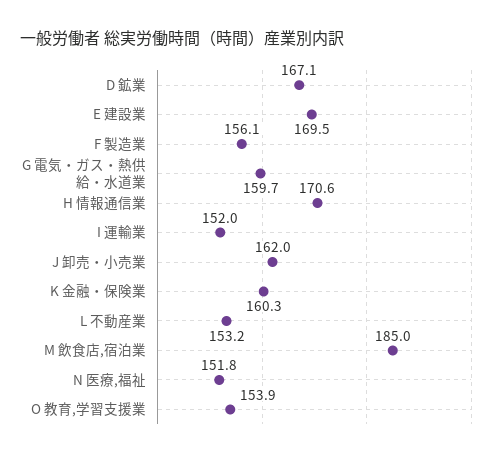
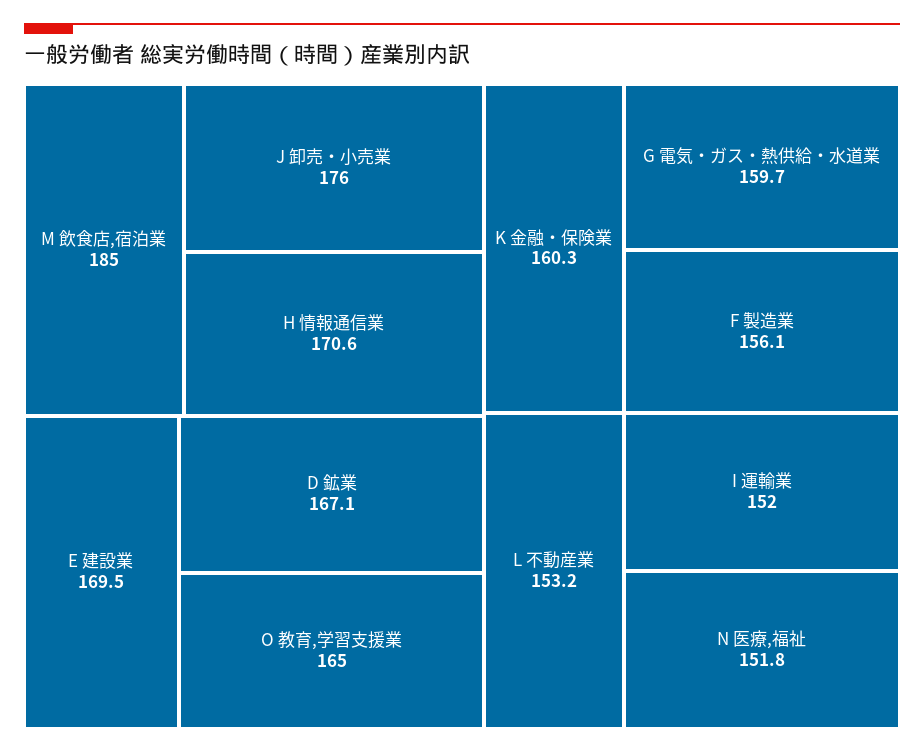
  {
    "D 鉱業": 167.1,
    "E 建設業": 169.5,
    "F 製造業": 156.1,
    "G 電気・ガス・熱供給・水道業": 159.7,
    "H 情報通信業": 170.6,
    "I 運輸業": 152,
-   "J 卸売・小売業": 162,
+   "J 卸売・小売業": 176,
    "K 金融・保険業": 160.3,
    "L 不動産業": 153.2,
    "M 飲食店,宿泊業": 185,
    "N 医療,福祉": 151.8,
-   "O 教育,学習支援業": 153.9
+   "O 教育,学習支援業": 165
  }

